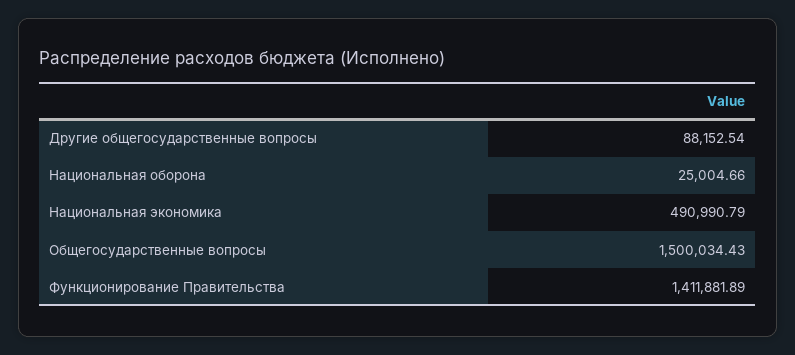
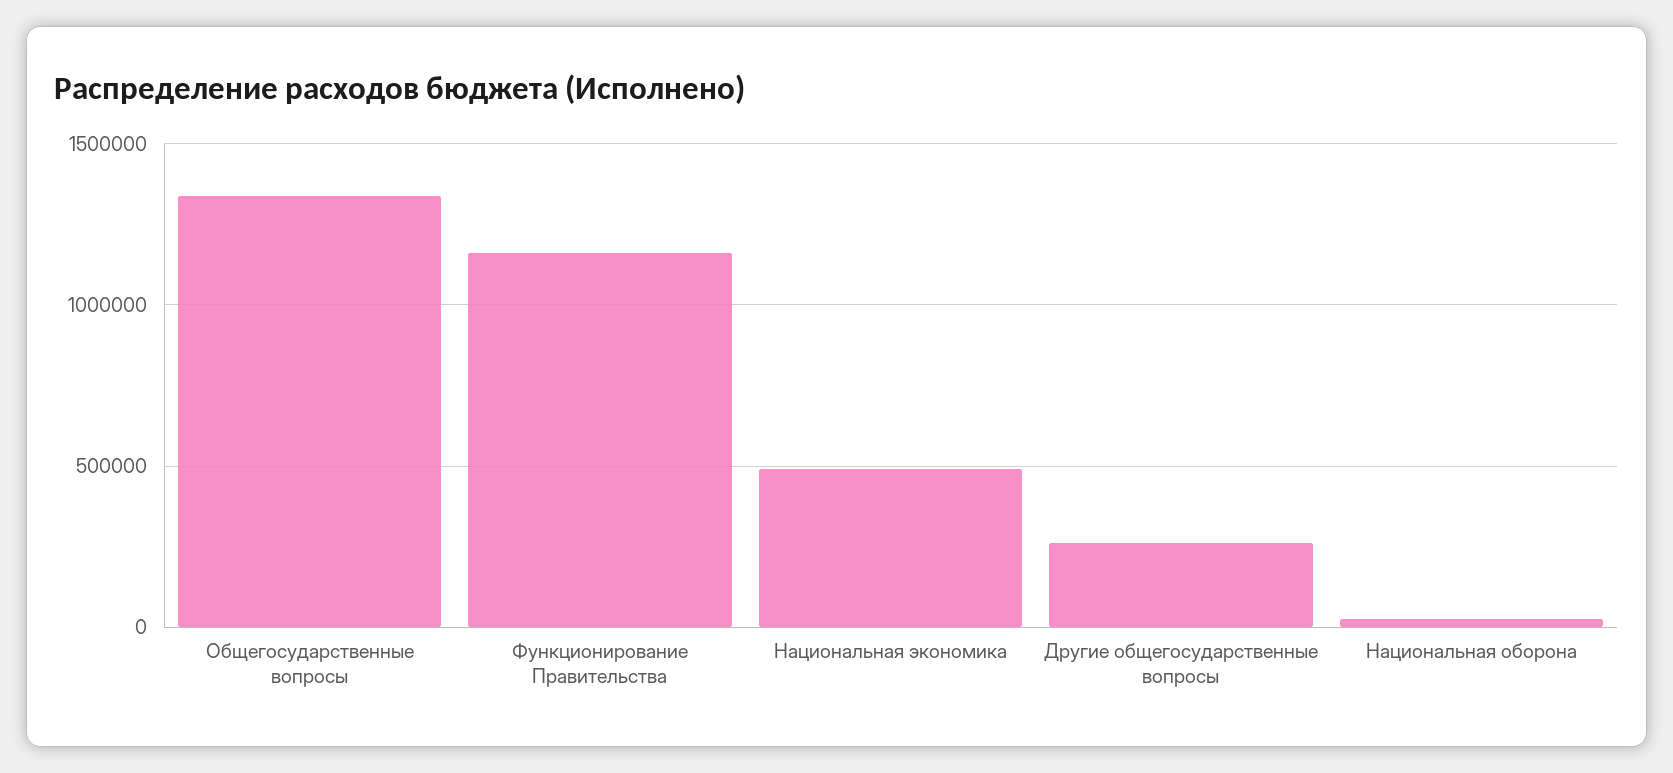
  {
-   "Другие общегосударственные вопросы": 88152.54,
+   "Другие общегосударственные вопросы": 250000,
    "Национальная оборона": 25004.66,
    "Национальная экономика": 490990.79,
-   "Общегосударственные вопросы": 1500034.43,
+   "Общегосударственные вопросы": 1350000,
-   "Функционирование Правительства": 1411881.89
+   "Функционирование Правительства": 1150000
  }

